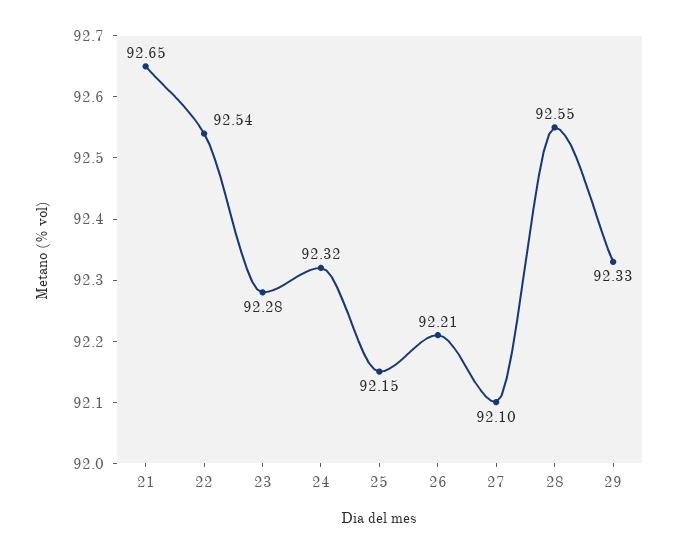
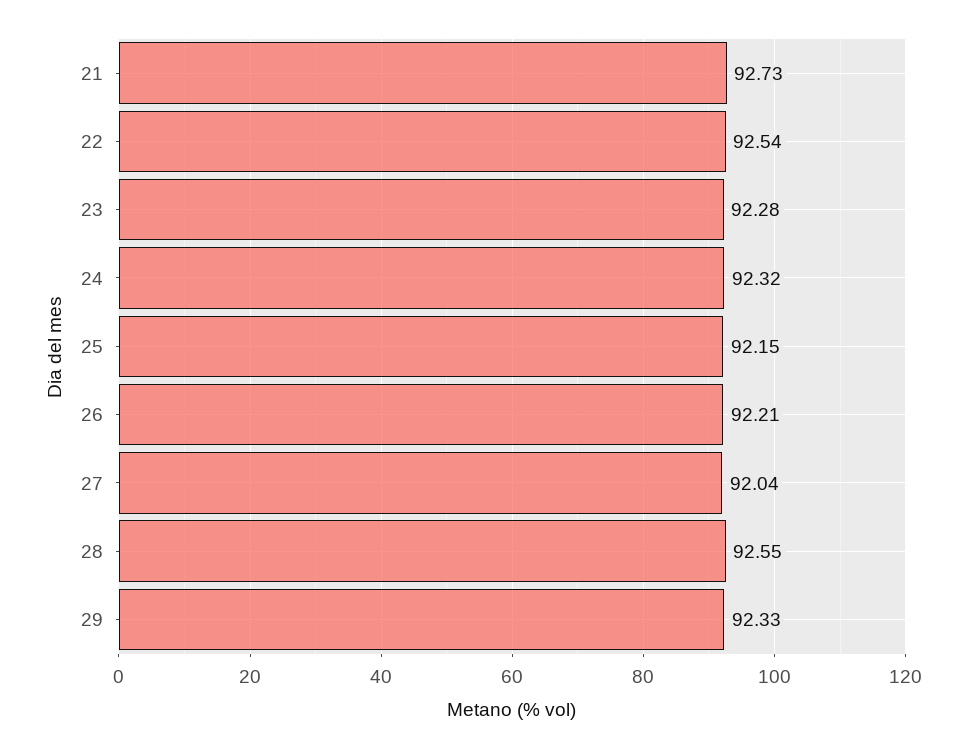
  {
-   "21": 92.65,
+   "21": 92.73,
    "22": 92.54,
    "23": 92.28,
    "24": 92.32,
    "25": 92.15,
    "26": 92.21,
-   "27": 92.1,
+   "27": 92.04,
    "28": 92.55,
    "29": 92.33
  }

